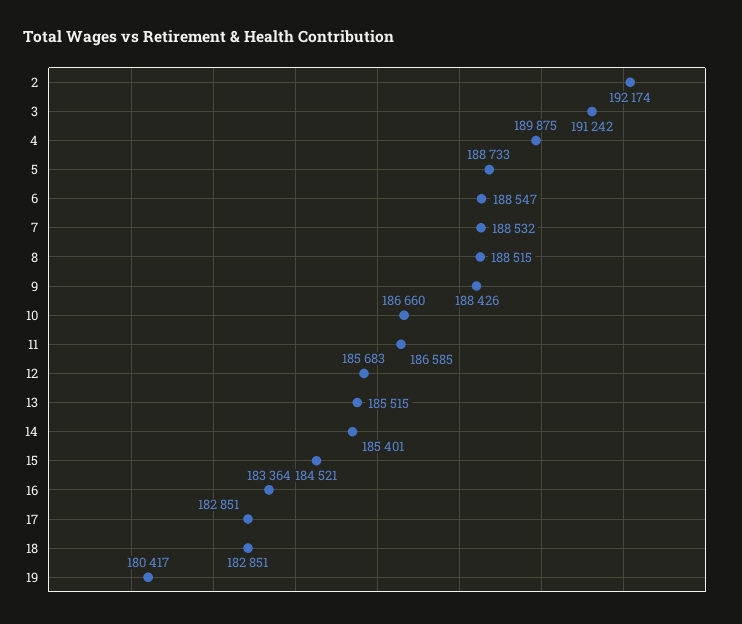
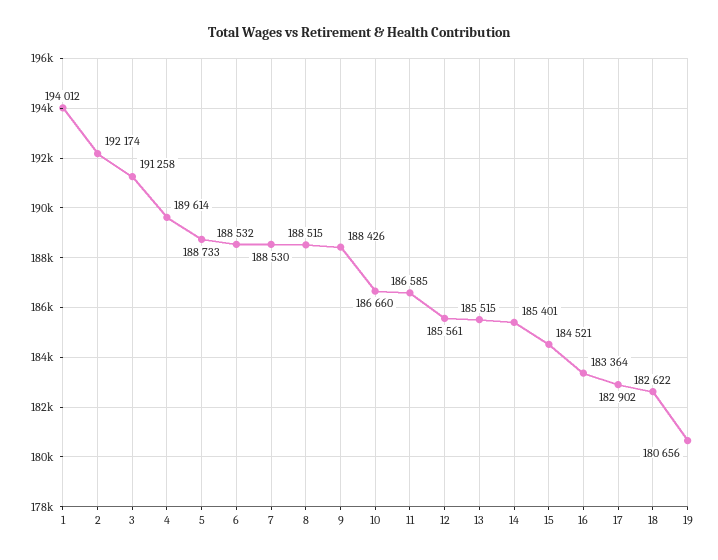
  {
    "2": 192174,
-   "3": 191242,
+   "3": 191258,
-   "4": 189875,
+   "4": 189614,
    "5": 188733,
-   "6": 188547,
+   "6": 188532,
-   "7": 188532,
+   "7": 188530,
    "8": 188515,
    "9": 188426,
    "10": 186660,
    "11": 186585,
-   "12": 185683,
+   "12": 185561,
    "13": 185515,
    "14": 185401,
    "15": 184521,
    "16": 183364,
-   "17": 182851,
+   "17": 182902,
-   "18": 182851,
+   "18": 182622,
-   "19": 180417
+   "19": 180656,
+   "1": 194012
  }

